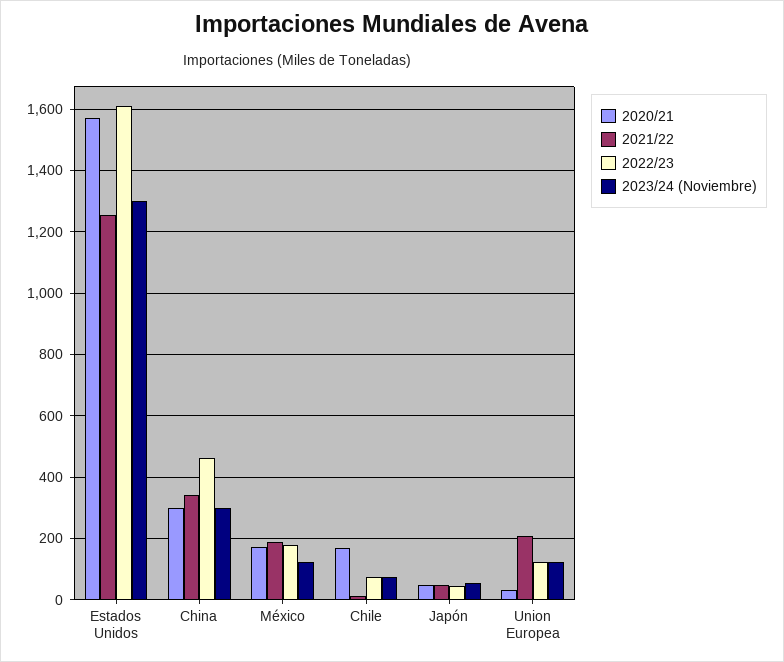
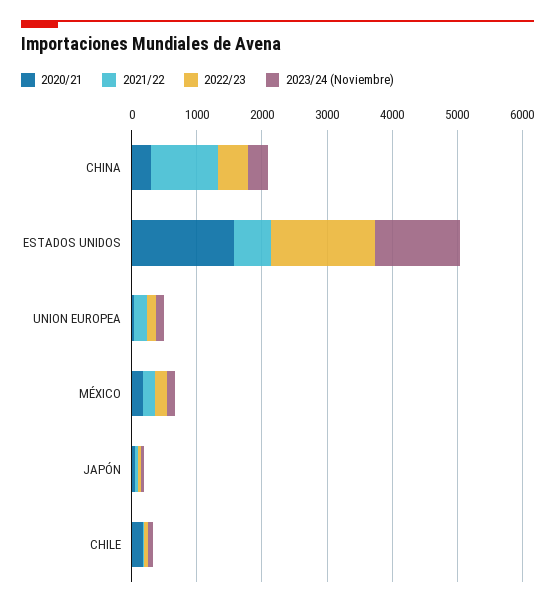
  {
    "2020/21": {
      "Estados Unidos": 1580,
      "China": 300,
      "México": 180,
      "Chile": 160,
      "Japón": 40,
      "Union Europea": 40
    },
    "2021/22": {
-     "Estados Unidos": 1260,
+     "Estados Unidos": 600,
-     "China": 340,
+     "China": 1000,
      "México": 180,
      "Chile": 20,
      "Japón": 40,
      "Union Europea": 200
    },
    "2022/23": {
      "Estados Unidos": 1600,
      "China": 460,
      "México": 180,
      "Chile": 80,
      "Japón": 40,
      "Union Europea": 120
    },
    "2023/24 (Noviembre)": {
      "Estados Unidos": 1300,
      "China": 300,
      "México": 120,
      "Chile": 80,
      "Japón": 60,
      "Union Europea": 120
    }
  }

